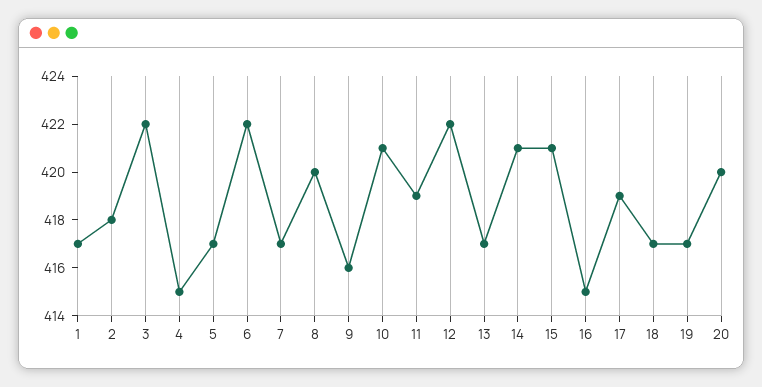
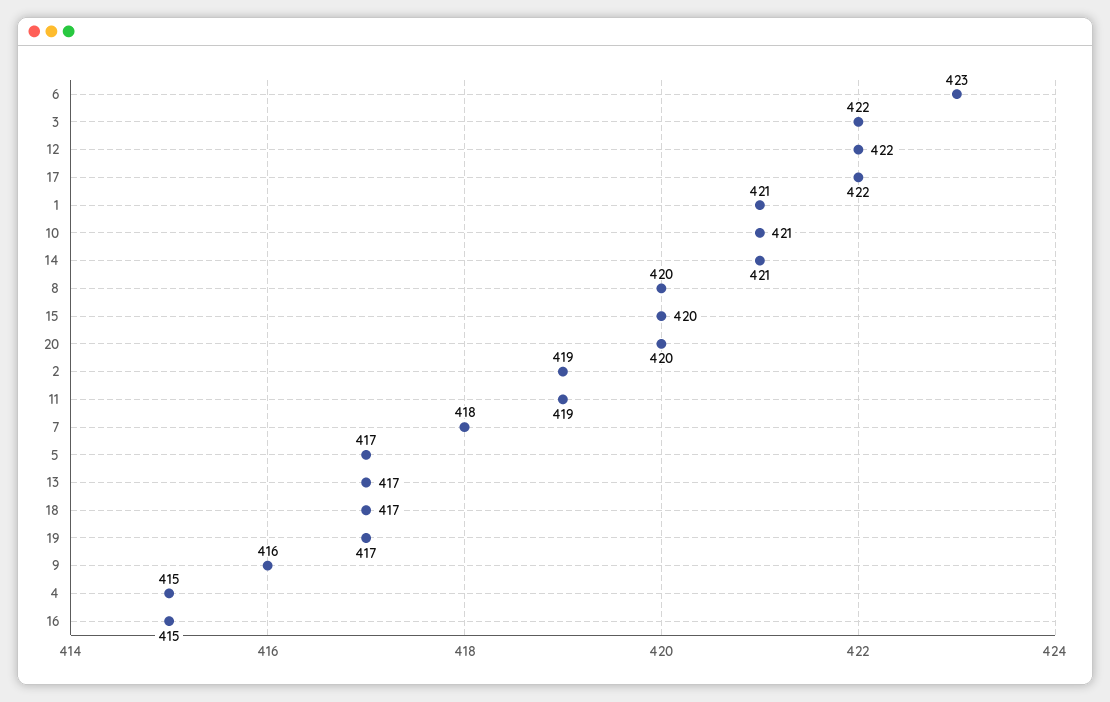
  {
-   "1": 417,
+   "1": 421,
-   "2": 418,
+   "2": 419,
    "3": 422,
    "4": 415,
    "5": 417,
-   "6": 422,
+   "6": 423,
-   "7": 417,
+   "7": 418,
    "8": 420,
    "9": 416,
    "10": 421,
    "11": 419,
    "12": 422,
    "13": 417,
    "14": 421,
-   "15": 421,
+   "15": 420,
    "16": 415,
-   "17": 419,
+   "17": 422,
    "18": 417,
    "19": 417,
    "20": 420
  }

